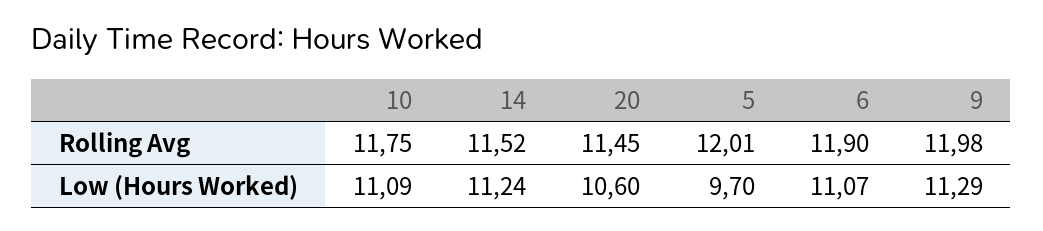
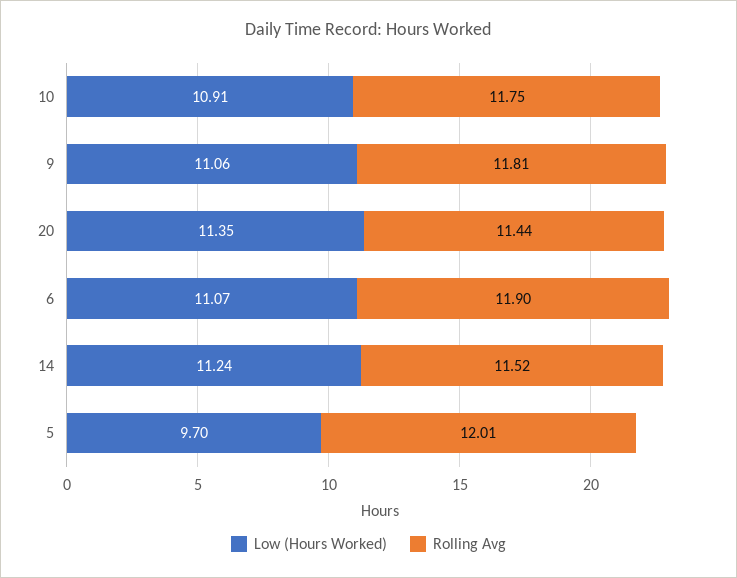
  {
    "Rolling Avg": {
      "10": 11.75,
      "14": 11.52,
-     "20": 11.45,
+     "20": 11.44,
      "5": 12.01,
      "6": 11.9,
-     "9": 11.98
+     "9": 11.81
    },
    "Low (Hours Worked)": {
-     "10": 11.09,
+     "10": 10.91,
      "14": 11.24,
-     "20": 10.6,
+     "20": 11.35,
      "5": 9.7,
      "6": 11.07,
-     "9": 11.29
+     "9": 11.06
    }
  }

